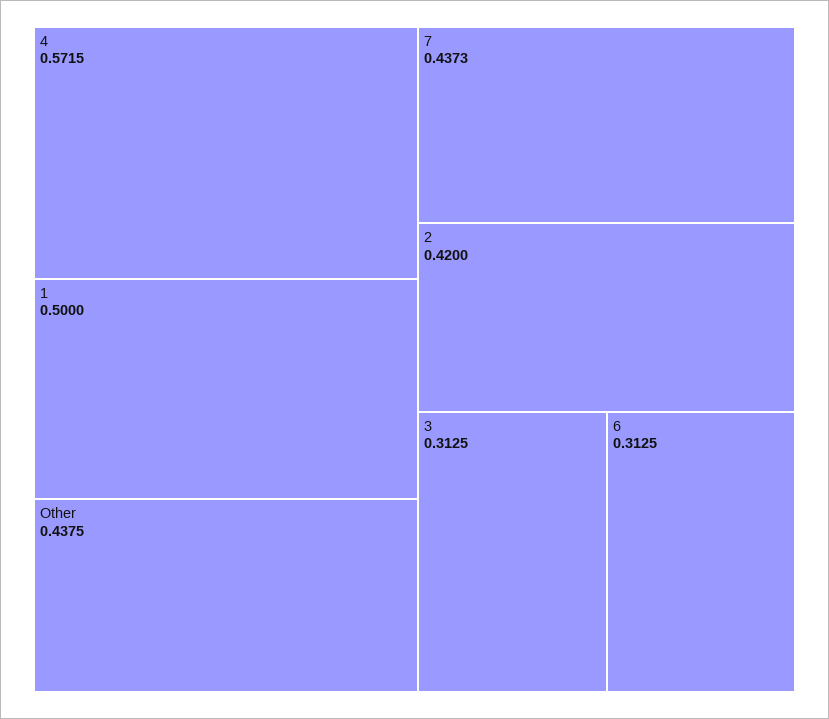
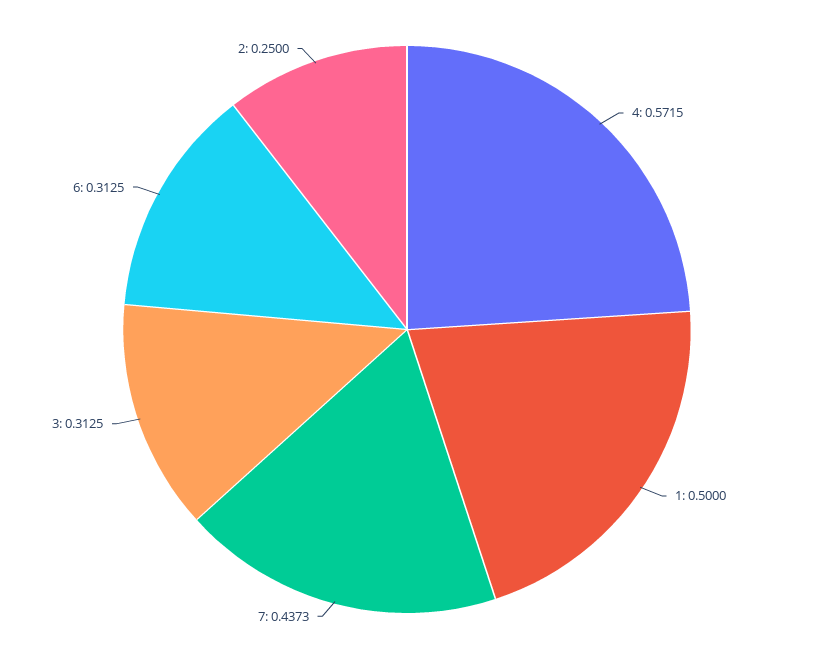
  {
    "4": 0.5715,
    "1": 0.5,
-   "Other": 0.4375,
    "7": 0.4373,
-   "2": 0.42,
+   "2": 0.25,
    "3": 0.3125,
    "6": 0.3125
  }

